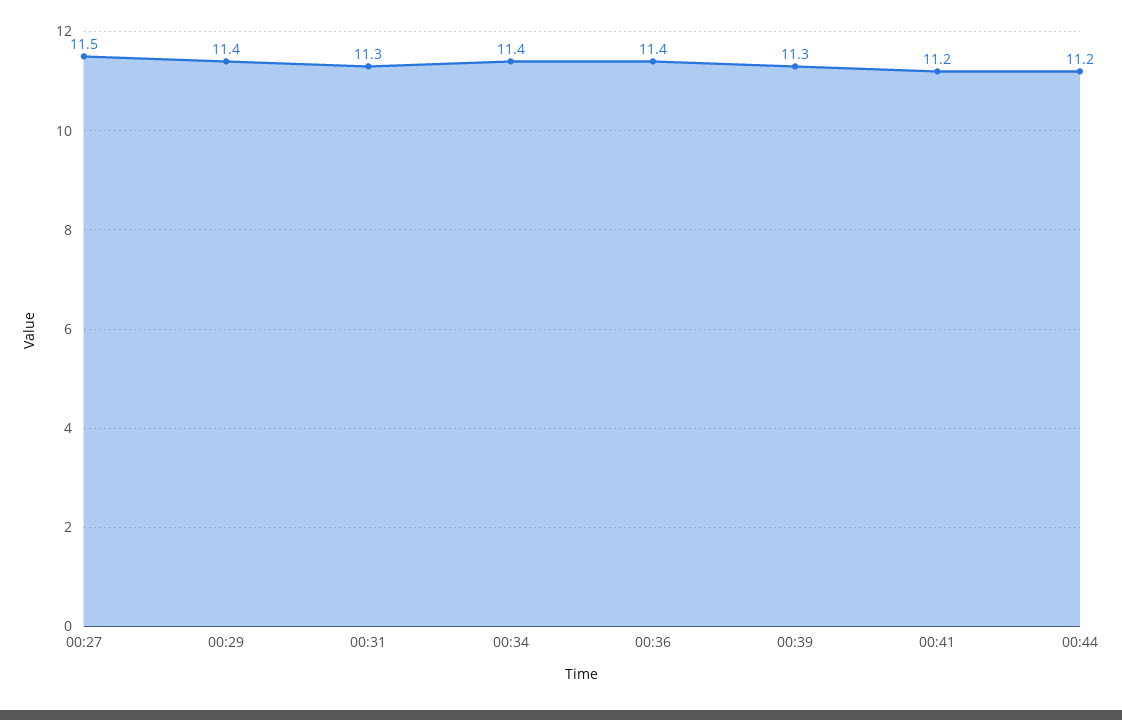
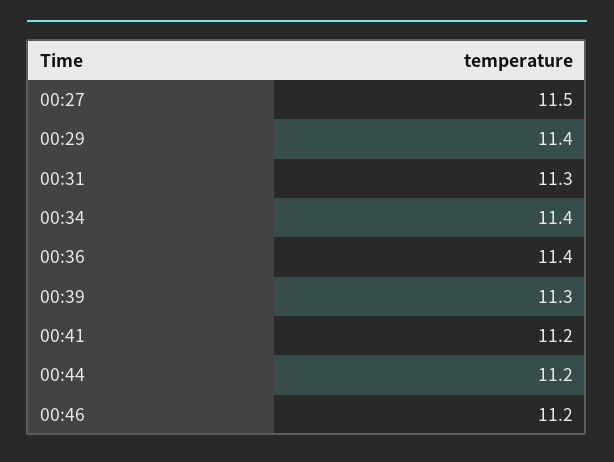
  {
    "00:27": 11.5,
    "00:29": 11.4,
    "00:31": 11.3,
    "00:34": 11.4,
    "00:36": 11.4,
    "00:39": 11.3,
    "00:41": 11.2,
-   "00:44": 11.2
+   "00:44": 11.2,
+   "00:46": 11.2
  }

